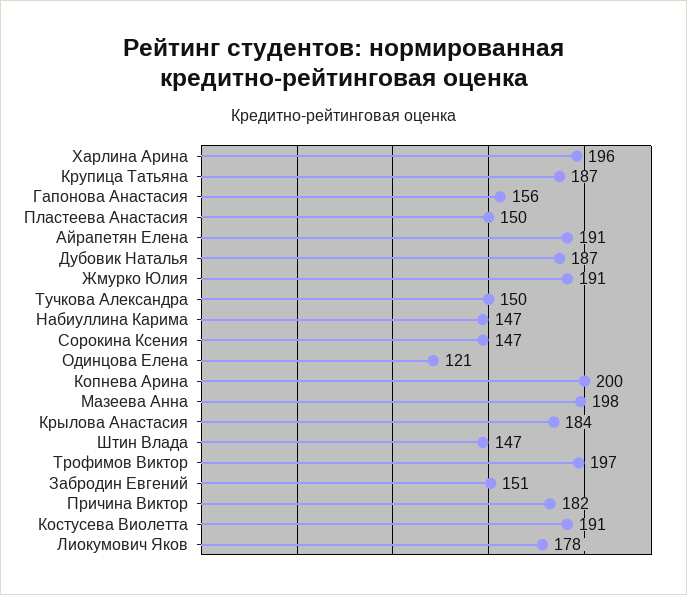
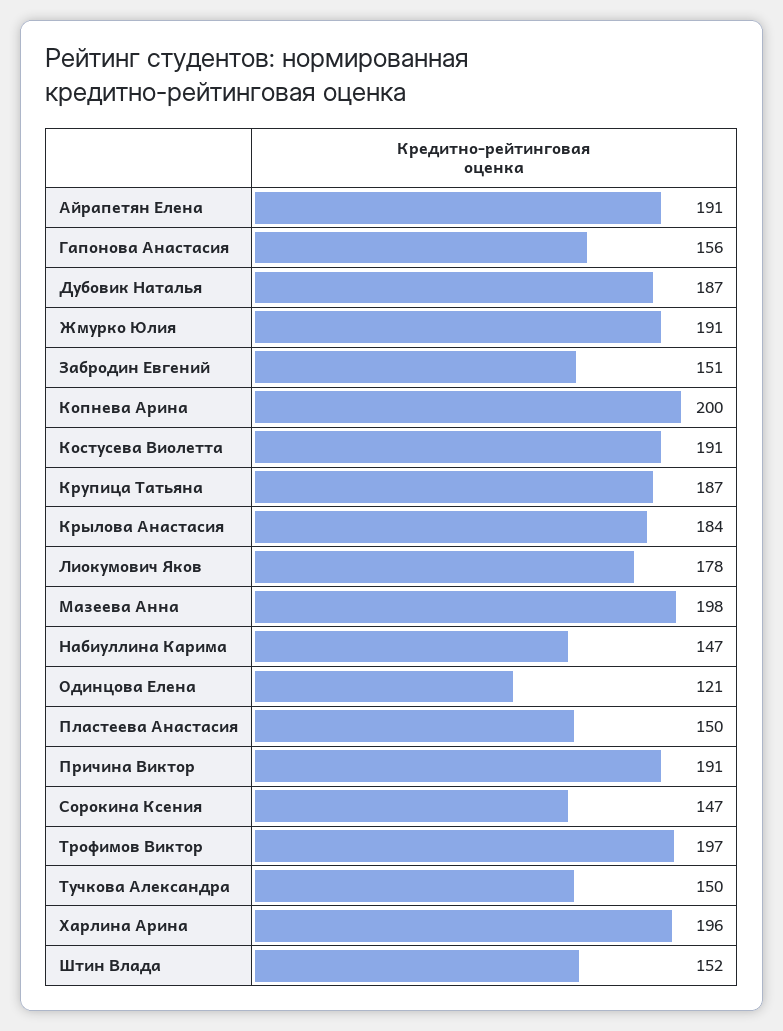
  {
    "Харлина Арина": 196,
    "Крупица Татьяна": 187,
    "Гапонова Анастасия": 156,
    "Пластеева Анастасия": 150,
    "Айрапетян Елена": 191,
    "Дубовик Наталья": 187,
    "Жмурко Юлия": 191,
    "Тучкова Александра": 150,
    "Набиуллина Карима": 147,
    "Сорокина Ксения": 147,
    "Одинцова Елена": 121,
    "Копнева Арина": 200,
    "Мазеева Анна": 198,
    "Крылова Анастасия": 184,
-   "Штин Влада": 147,
+   "Штин Влада": 152,
    "Трофимов Виктор": 197,
    "Забродин Евгений": 151,
-   "Причина Виктор": 182,
+   "Причина Виктор": 191,
    "Костусева Виолетта": 191,
    "Лиокумович Яков": 178
  }

